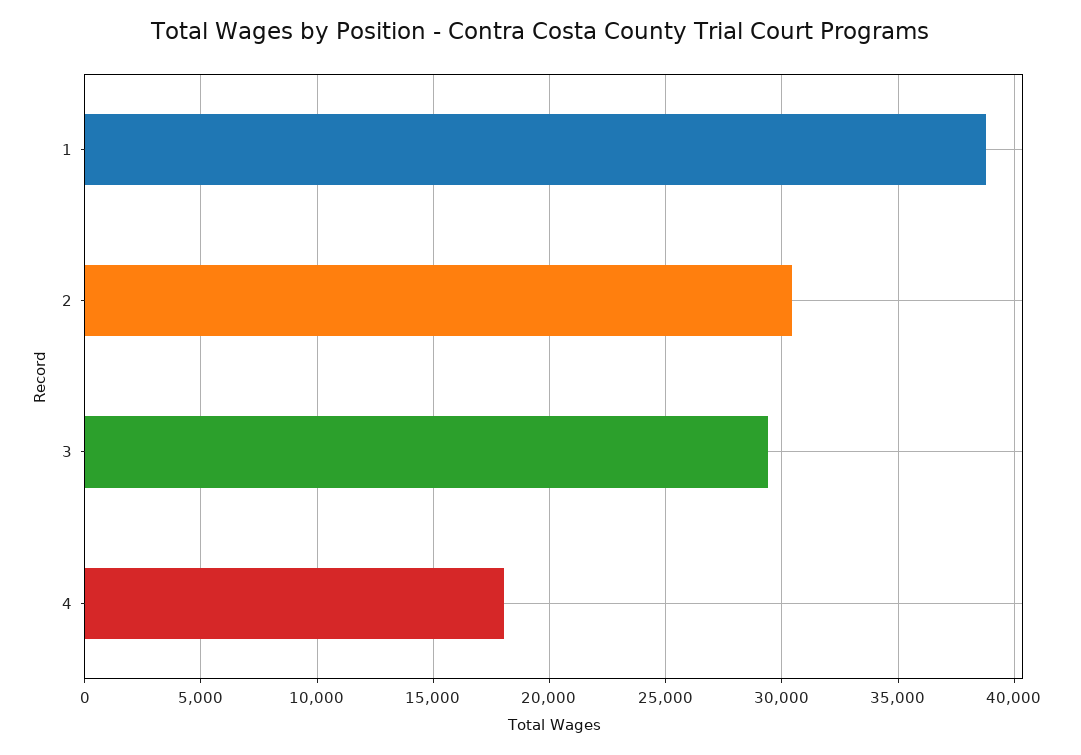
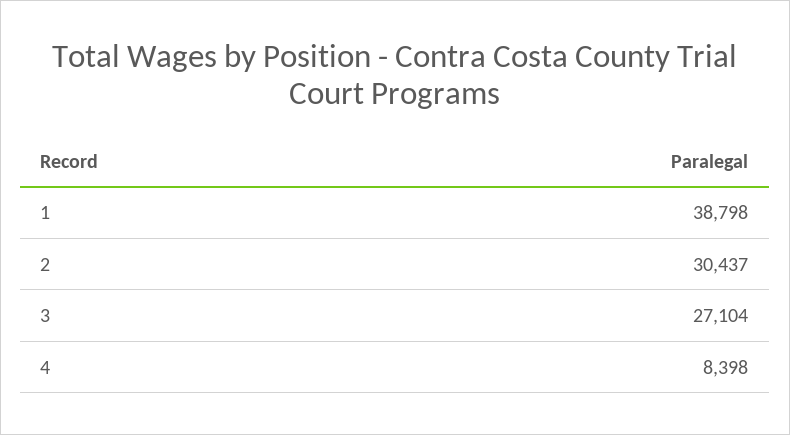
  {
    "1": 38798,
    "2": 30437,
-   "3": 29500,
+   "3": 27104,
-   "4": 18000
+   "4": 8398
  }

